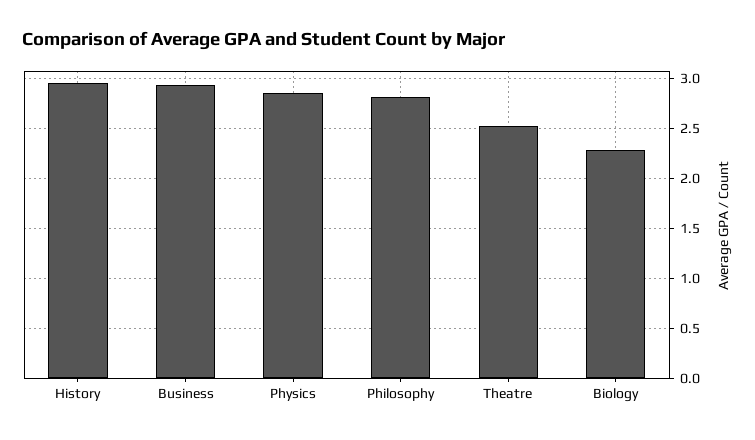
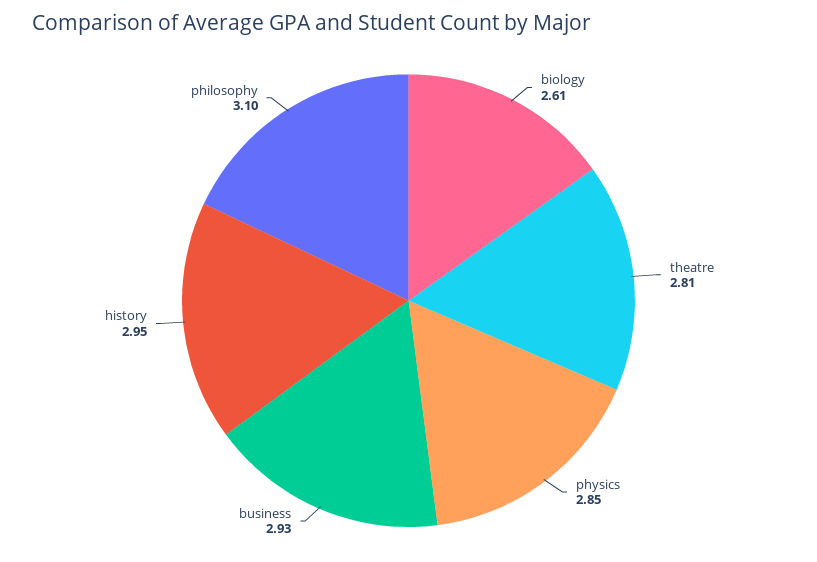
  {
    "History": 2.95,
    "Business": 2.93,
    "Physics": 2.85,
-   "Philosophy": 2.8,
+   "Philosophy": 3.1,
-   "Theatre": 2.5,
+   "Theatre": 2.81,
-   "Biology": 2.3
+   "Biology": 2.61
  }

